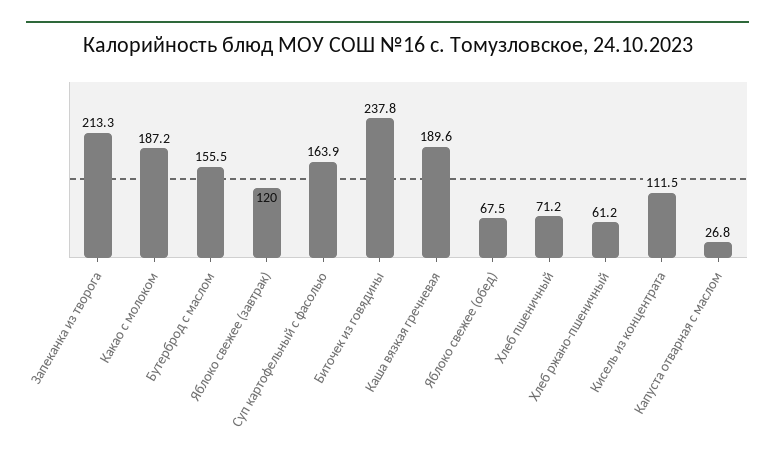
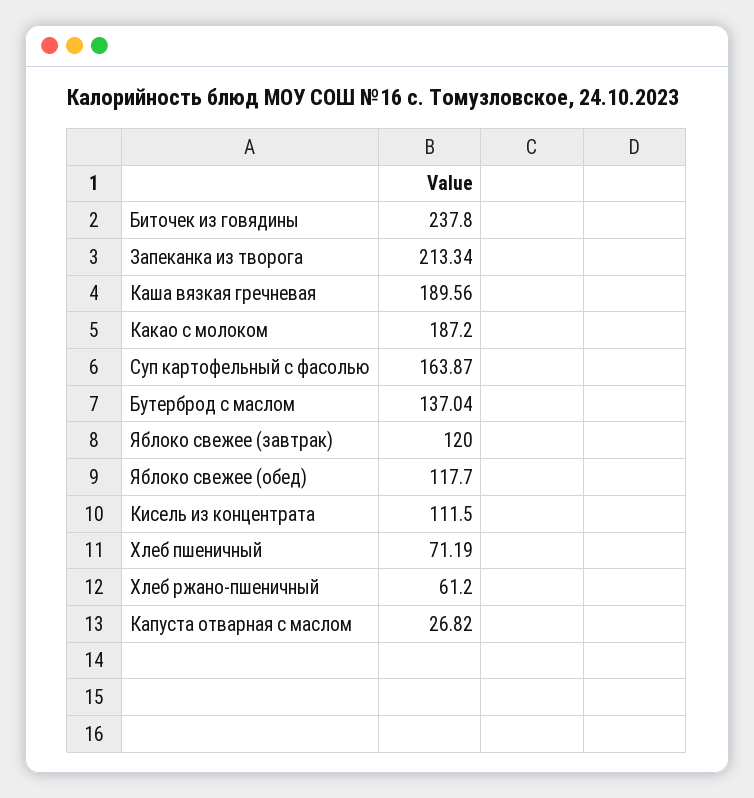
  {
    "Запеканка из творога": 213.34,
    "Какао с молоком": 187.2,
-   "Бутерброд с маслом": 155.5,
+   "Бутерброд с маслом": 137.04,
    "Яблоко свежее (завтрак)": 120,
    "Суп картофельный с фасолью": 163.87,
    "Биточек из говядины": 237.8,
    "Каша вязкая гречневая": 189.56,
-   "Яблоко свежее (обед)": 67.5,
+   "Яблоко свежее (обед)": 117.7,
    "Хлеб пшеничный": 71.19,
    "Хлеб ржано-пшеничный": 61.2,
    "Кисель из концентрата": 111.5,
    "Капуста отварная с маслом": 26.82
  }

